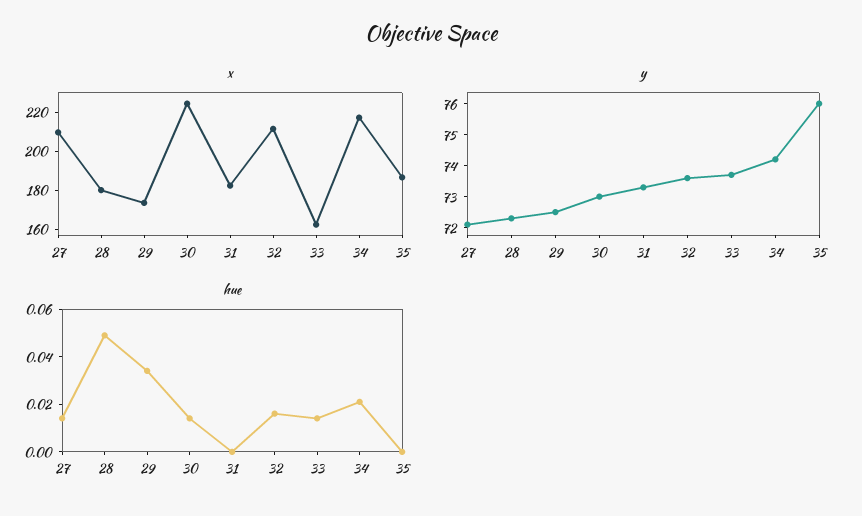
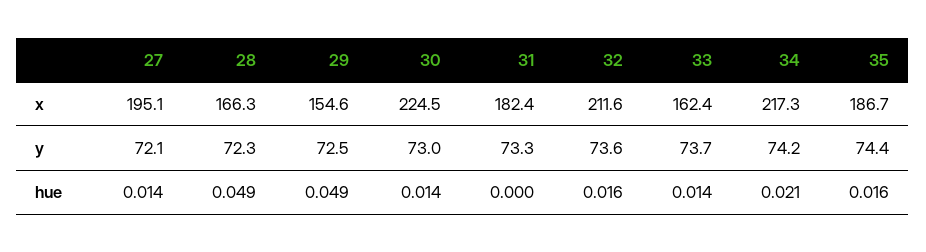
  {
    "x": {
-     "27": 210,
+     "27": 195.1,
-     "28": 180,
+     "28": 166.3,
-     "29": 175,
+     "29": 154.6,
      "30": 224.5,
      "31": 182.4,
      "32": 211.6,
      "33": 162.4,
      "34": 217.3,
      "35": 186.7
    },
    "y": {
      "27": 72.1,
      "28": 72.3,
      "29": 72.5,
      "30": 73,
      "31": 73.3,
      "32": 73.6,
      "33": 73.7,
      "34": 74.2,
-     "35": 76
+     "35": 74.4
    },
    "hue": {
      "27": 0.014,
      "28": 0.049,
-     "29": 0.035,
+     "29": 0.049,
      "30": 0.014,
      "31": 0,
      "32": 0.016,
      "33": 0.014,
      "34": 0.021,
-     "35": 0
+     "35": 0.016
    }
  }

